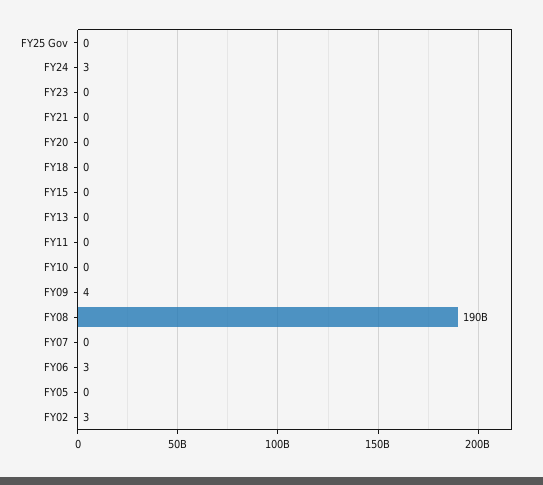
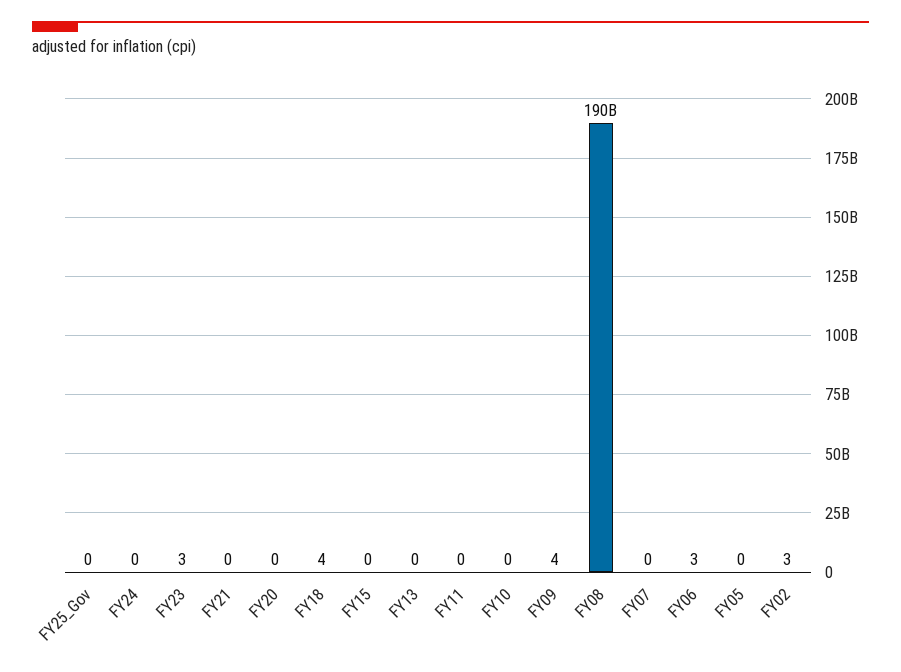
  {
    "FY25 Gov": 0,
-   "FY24": 3,
+   "FY24": 0,
-   "FY23": 0,
+   "FY23": 3,
    "FY21": 0,
    "FY20": 0,
-   "FY18": 0,
+   "FY18": 4,
    "FY15": 0,
    "FY13": 0,
    "FY11": 0,
    "FY10": 0,
    "FY09": 4,
    "FY08": 190000000000,
    "FY07": 0,
    "FY06": 3,
    "FY05": 0,
    "FY02": 3
  }

